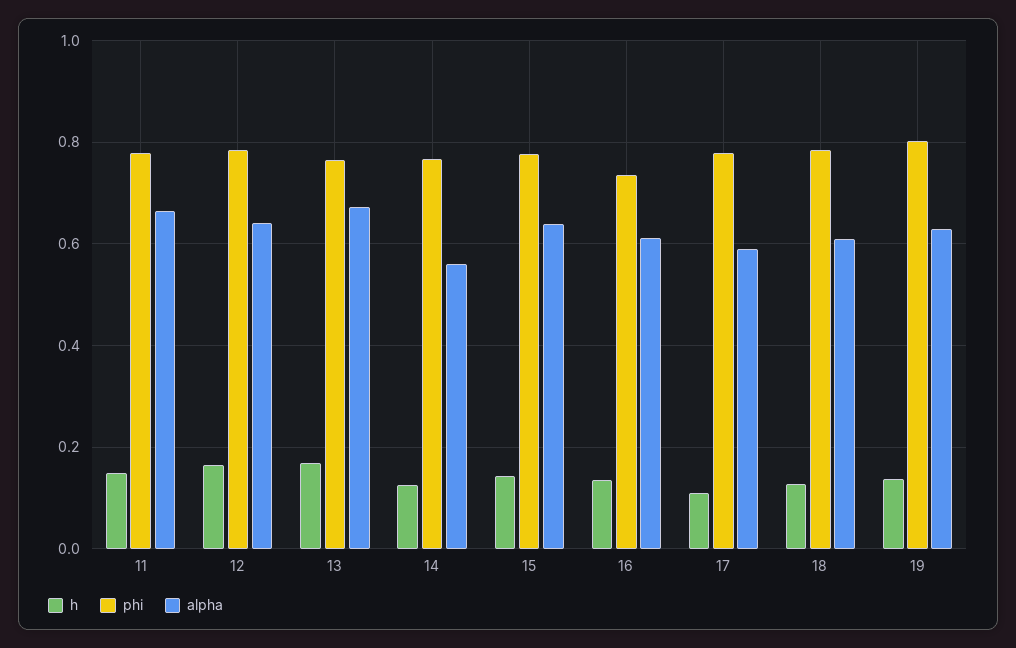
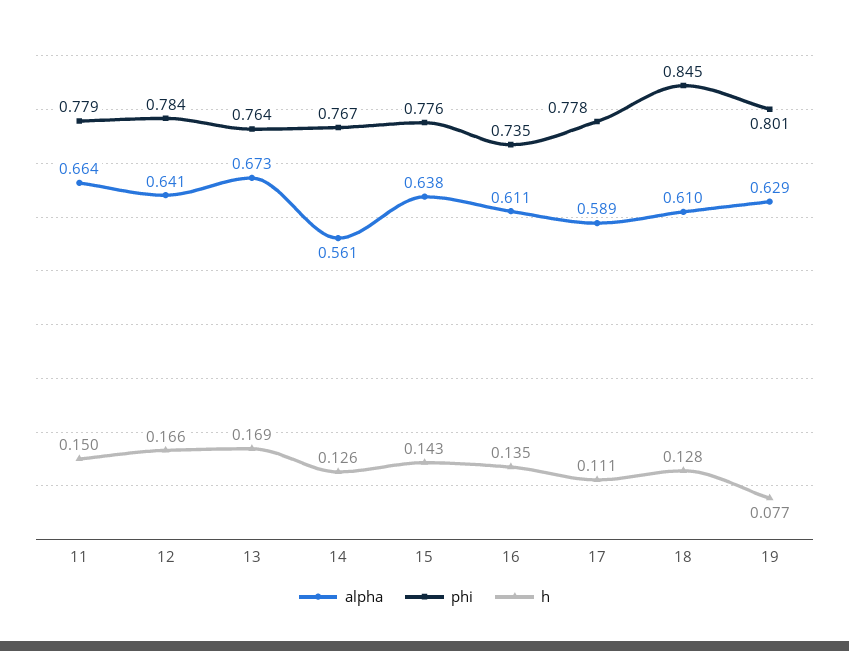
  {
    "h": {
      "11": 0.15,
      "12": 0.166,
      "13": 0.169,
      "14": 0.126,
      "15": 0.143,
      "16": 0.135,
      "17": 0.111,
      "18": 0.128,
-     "19": 0.14
+     "19": 0.077
    },
    "phi": {
      "11": 0.779,
      "12": 0.784,
      "13": 0.764,
      "14": 0.767,
      "15": 0.776,
      "16": 0.735,
      "17": 0.778,
-     "18": 0.78,
+     "18": 0.845,
      "19": 0.801
    },
    "alpha": {
      "11": 0.664,
      "12": 0.641,
      "13": 0.673,
      "14": 0.561,
      "15": 0.638,
      "16": 0.611,
      "17": 0.589,
      "18": 0.61,
      "19": 0.629
    }
  }

